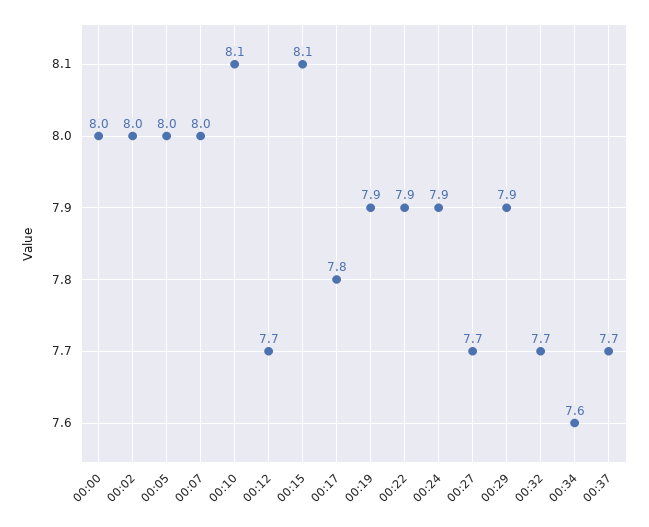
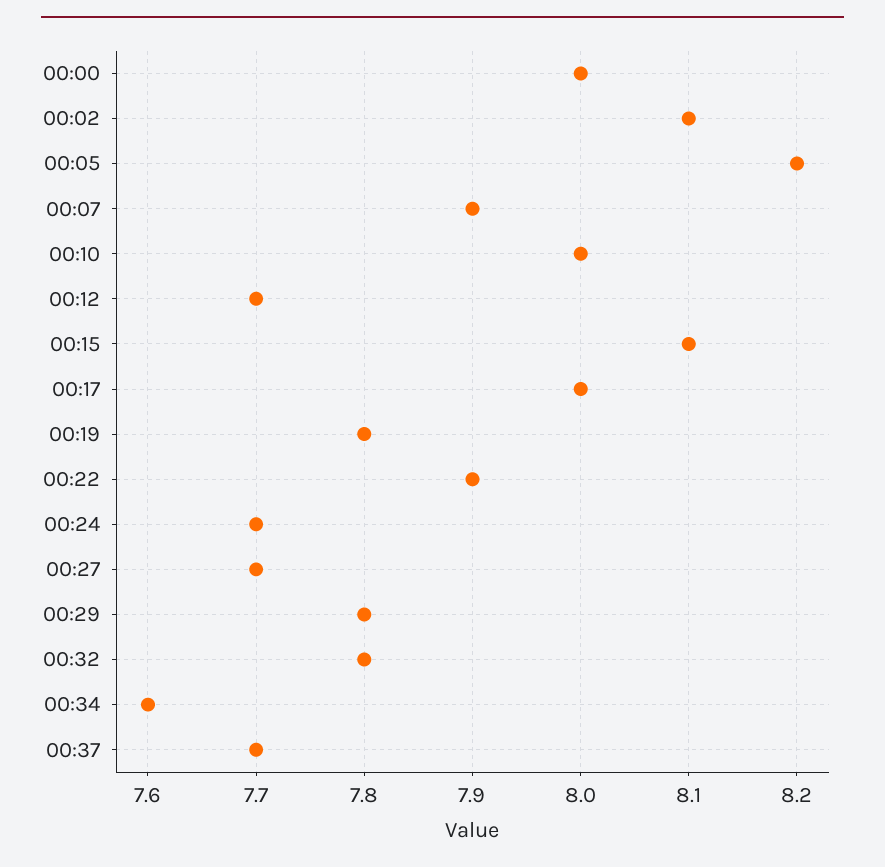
  {
    "00:00": 8,
-   "00:02": 8,
+   "00:02": 8.1,
-   "00:05": 8,
+   "00:05": 8.2,
-   "00:07": 8,
+   "00:07": 7.9,
-   "00:10": 8.1,
+   "00:10": 8,
    "00:12": 7.7,
    "00:15": 8.1,
-   "00:17": 7.8,
+   "00:17": 8,
-   "00:19": 7.9,
+   "00:19": 7.8,
    "00:22": 7.9,
-   "00:24": 7.9,
+   "00:24": 7.7,
    "00:27": 7.7,
-   "00:29": 7.9,
+   "00:29": 7.8,
-   "00:32": 7.7,
+   "00:32": 7.8,
    "00:34": 7.6,
    "00:37": 7.7
  }

